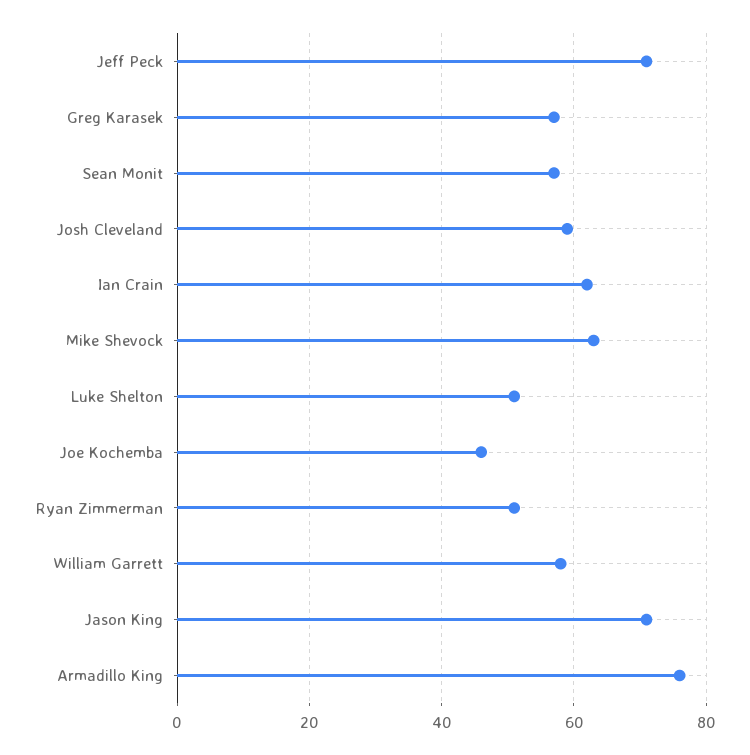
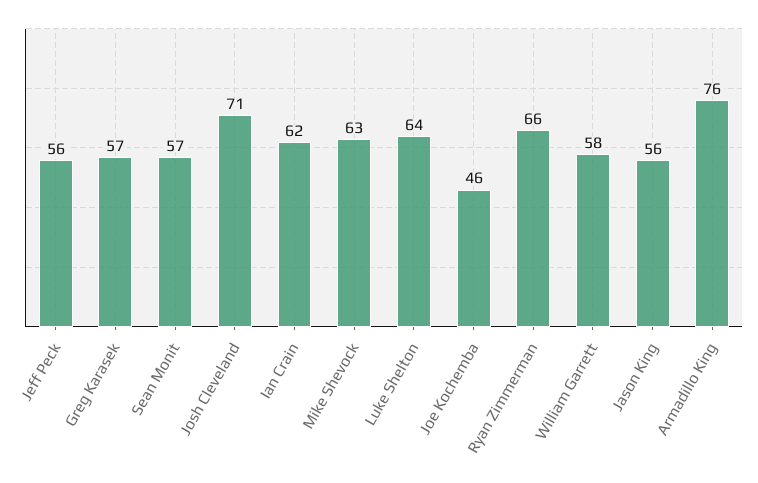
  {
-   "Jeff Peck": 70,
+   "Jeff Peck": 56,
    "Greg Karasek": 57,
    "Sean Monit": 57,
-   "Josh Cleveland": 60,
+   "Josh Cleveland": 71,
    "Ian Crain": 62,
    "Mike Shevock": 63,
-   "Luke Shelton": 50,
+   "Luke Shelton": 64,
    "Joe Kochemba": 46,
-   "Ryan Zimmerman": 50,
+   "Ryan Zimmerman": 66,
    "William Garrett": 58,
-   "Jason King": 70,
+   "Jason King": 56,
    "Armadillo King": 76
  }

